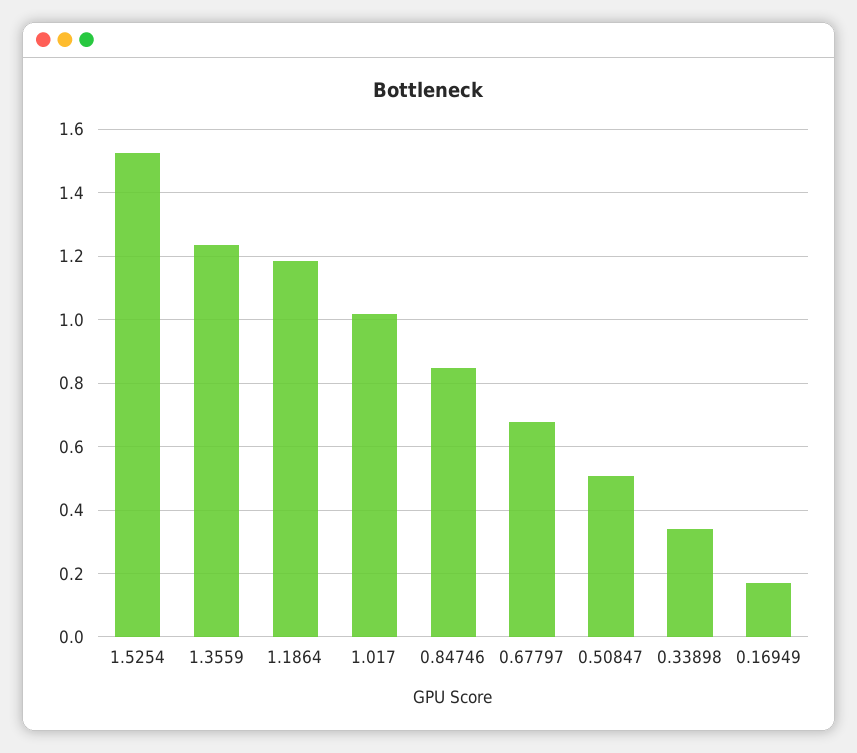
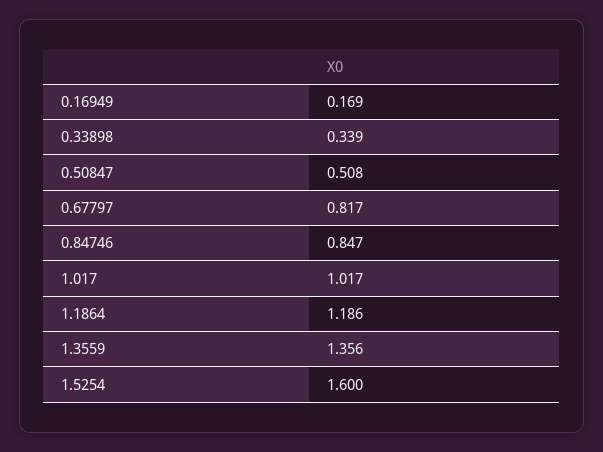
  {
-   "1.5254": 1.52,
+   "1.5254": 1.6,
-   "1.3559": 1.24,
+   "1.3559": 1.356,
    "1.1864": 1.186,
    "1.017": 1.017,
    "0.84746": 0.847,
-   "0.67797": 0.68,
+   "0.67797": 0.817,
    "0.50847": 0.508,
    "0.33898": 0.339,
    "0.16949": 0.169
  }

